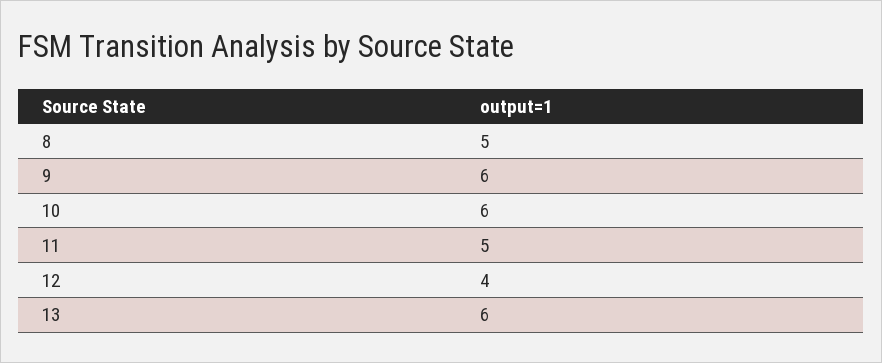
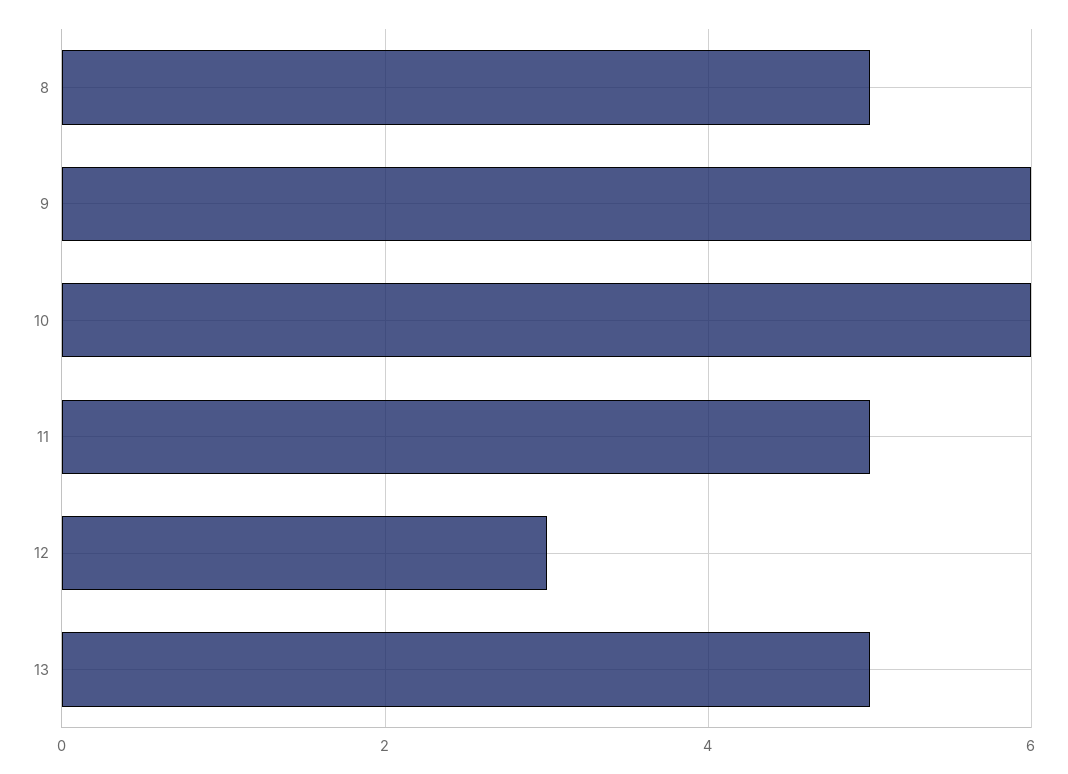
  {
    "8": 5,
    "9": 6,
    "10": 6,
    "11": 5,
-   "12": 4,
+   "12": 3,
-   "13": 6
+   "13": 5
  }

